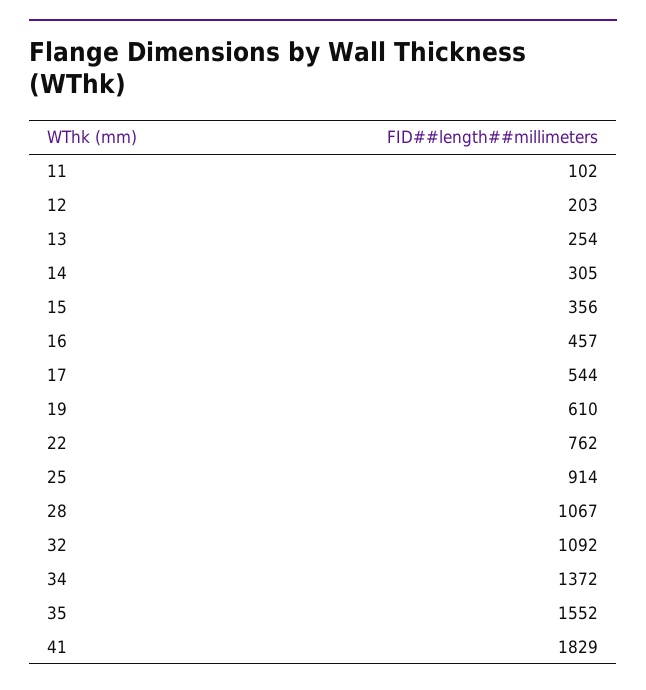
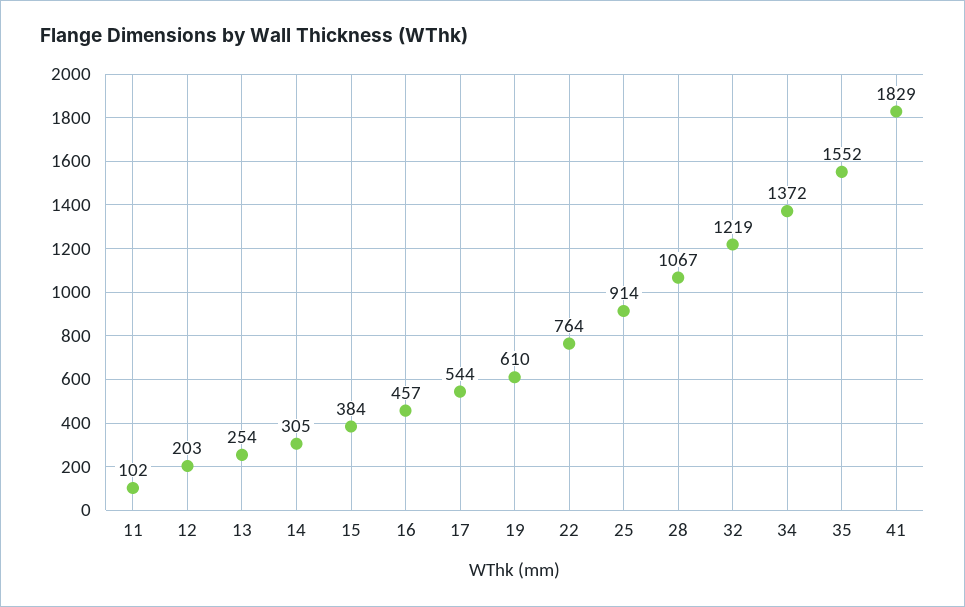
  {
    "11": 102,
    "12": 203,
    "13": 254,
    "14": 305,
-   "15": 356,
+   "15": 384,
    "16": 457,
    "17": 544,
    "19": 610,
-   "22": 762,
+   "22": 764,
    "25": 914,
    "28": 1067,
-   "32": 1092,
+   "32": 1219,
    "34": 1372,
    "35": 1552,
    "41": 1829
  }

